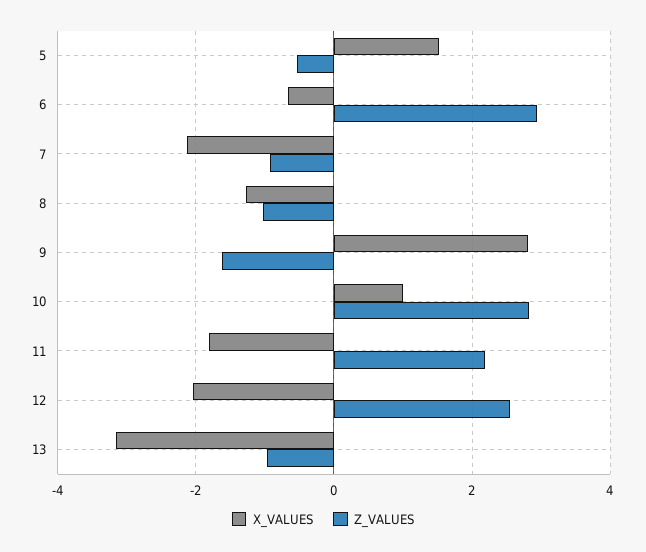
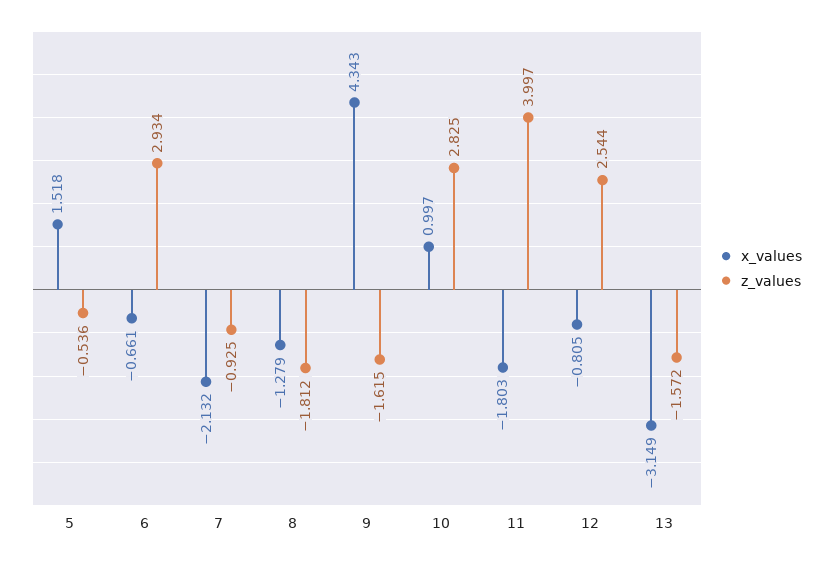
  {
    "X_VALUES": {
      "5": 1.518,
      "6": -0.661,
      "7": -2.132,
      "8": -1.279,
-     "9": 2.8,
+     "9": 4.343,
      "10": 0.997,
      "11": -1.803,
-     "12": -2,
+     "12": -0.805,
      "13": -3.149
    },
    "Z_VALUES": {
      "5": -0.536,
      "6": 2.934,
      "7": -0.925,
-     "8": -1,
+     "8": -1.812,
      "9": -1.615,
      "10": 2.825,
-     "11": 2.2,
+     "11": 3.997,
      "12": 2.544,
-     "13": -1
+     "13": -1.572
    }
  }

